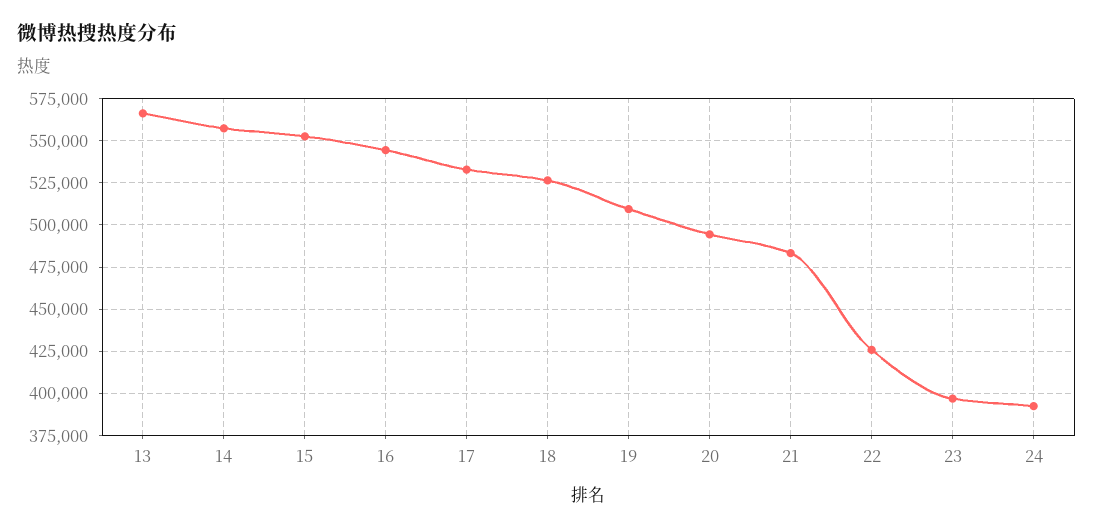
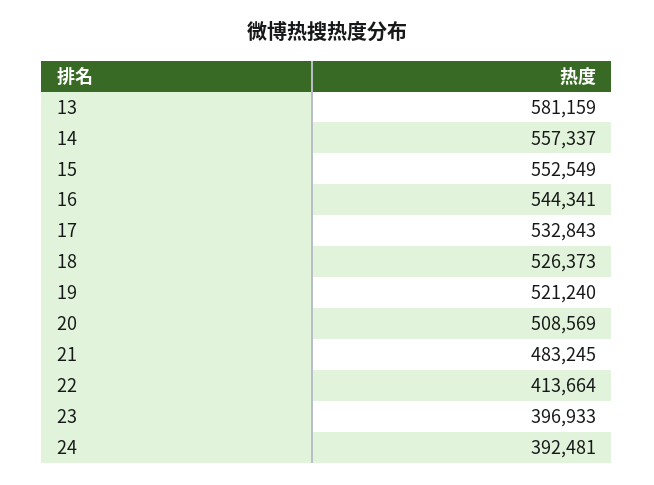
  {
-   "13": 565000,
+   "13": 581159,
    "14": 557337,
    "15": 552549,
    "16": 544341,
    "17": 532843,
    "18": 526373,
-   "19": 510000,
+   "19": 521240,
-   "20": 495000,
+   "20": 508569,
    "21": 483245,
-   "22": 425000,
+   "22": 413664,
    "23": 396933,
    "24": 392481
  }

